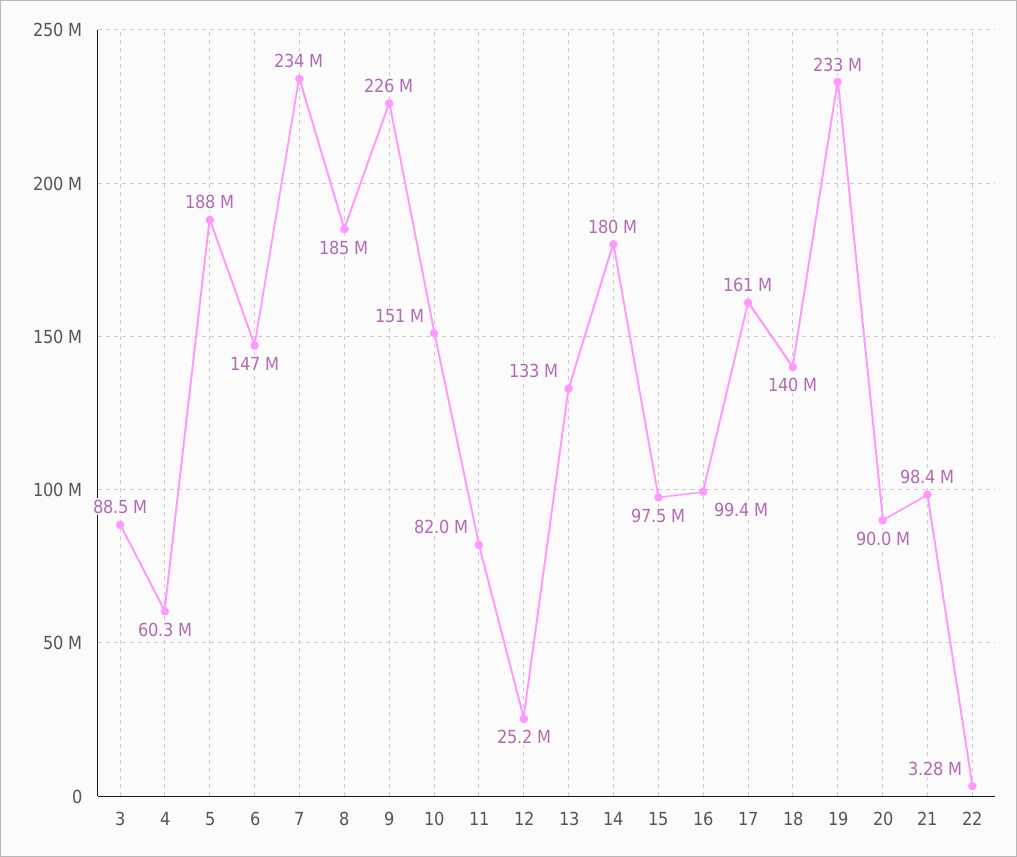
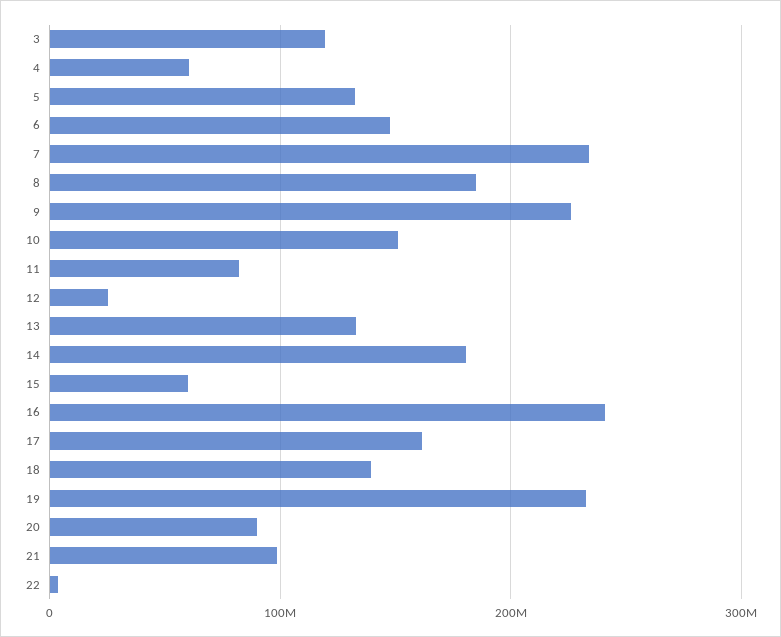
  {
-   "3": 88500000,
+   "3": 120000000,
    "4": 60300000,
-   "5": 188000000,
+   "5": 130000000,
    "6": 147000000,
    "7": 234000000,
    "8": 185000000,
    "9": 226000000,
    "10": 151000000,
    "11": 82000000,
    "12": 25200000,
    "13": 133000000,
    "14": 180000000,
-   "15": 97500000,
+   "15": 60000000,
-   "16": 99400000,
+   "16": 240000000,
    "17": 161000000,
    "18": 140000000,
    "19": 233000000,
    "20": 90000000,
    "21": 98400000,
    "22": 3280000
  }

